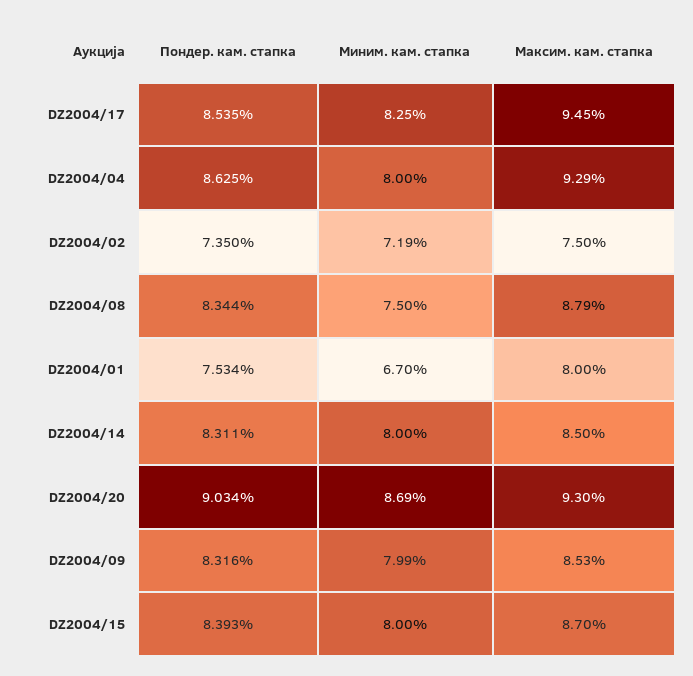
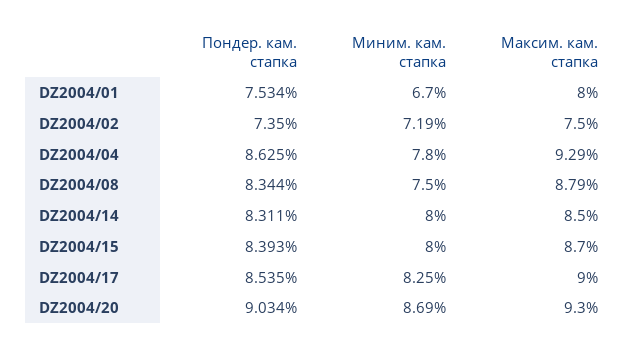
  {
    "Пондер. кам. стапка": {
      "DZ2004/17": 8.535,
      "DZ2004/04": 8.625,
      "DZ2004/02": 7.35,
      "DZ2004/08": 8.344,
      "DZ2004/01": 7.534,
      "DZ2004/14": 8.311,
      "DZ2004/20": 9.034,
-     "DZ2004/09": 8.316,
      "DZ2004/15": 8.393
    },
    "Миним. кам. стапка": {
      "DZ2004/17": 8.25,
-     "DZ2004/04": 8,
+     "DZ2004/04": 7.8,
      "DZ2004/02": 7.19,
      "DZ2004/08": 7.5,
      "DZ2004/01": 6.7,
      "DZ2004/14": 8,
      "DZ2004/20": 8.69,
-     "DZ2004/09": 7.99,
      "DZ2004/15": 8
    },
    "Максим. кам. стапка": {
-     "DZ2004/17": 9.45,
+     "DZ2004/17": 9,
      "DZ2004/04": 9.29,
      "DZ2004/02": 7.5,
      "DZ2004/08": 8.79,
      "DZ2004/01": 8,
      "DZ2004/14": 8.5,
      "DZ2004/20": 9.3,
-     "DZ2004/09": 8.53,
      "DZ2004/15": 8.7
    }
  }

